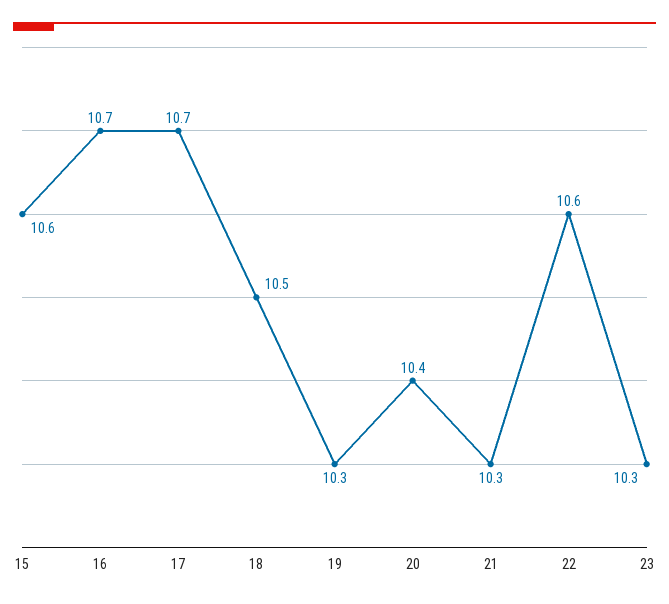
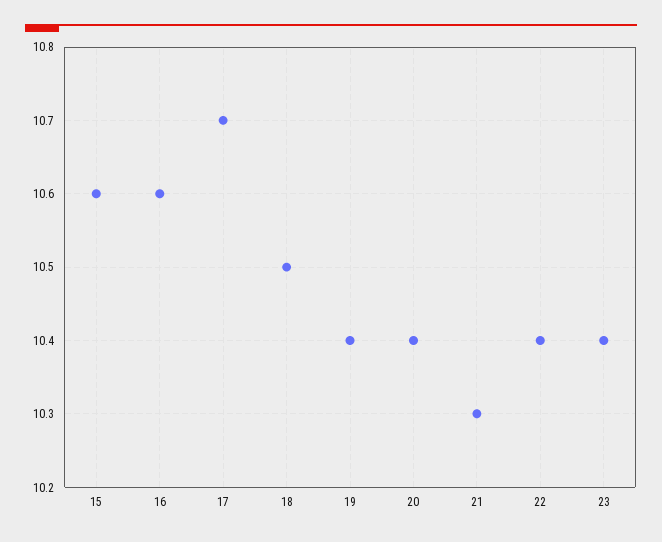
  {
    "15": 10.6,
-   "16": 10.7,
+   "16": 10.6,
    "17": 10.7,
    "18": 10.5,
-   "19": 10.3,
+   "19": 10.4,
    "20": 10.4,
    "21": 10.3,
-   "22": 10.6,
+   "22": 10.4,
-   "23": 10.3
+   "23": 10.4
  }

